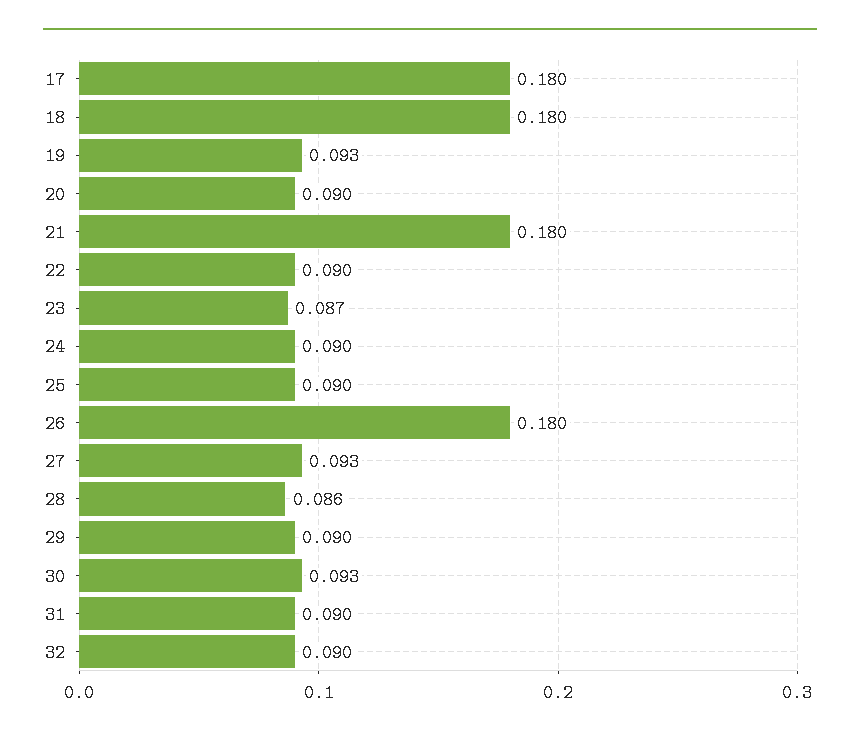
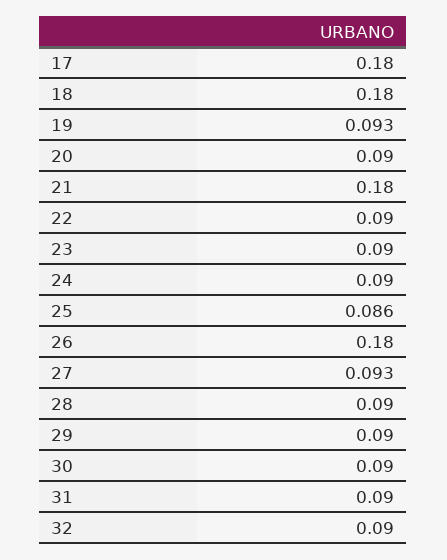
  {
    "17": 0.18,
    "18": 0.18,
    "19": 0.093,
    "20": 0.09,
    "21": 0.18,
    "22": 0.09,
-   "23": 0.087,
+   "23": 0.09,
    "24": 0.09,
-   "25": 0.09,
+   "25": 0.086,
    "26": 0.18,
    "27": 0.093,
-   "28": 0.086,
+   "28": 0.09,
    "29": 0.09,
-   "30": 0.093,
+   "30": 0.09,
    "31": 0.09,
    "32": 0.09
  }

